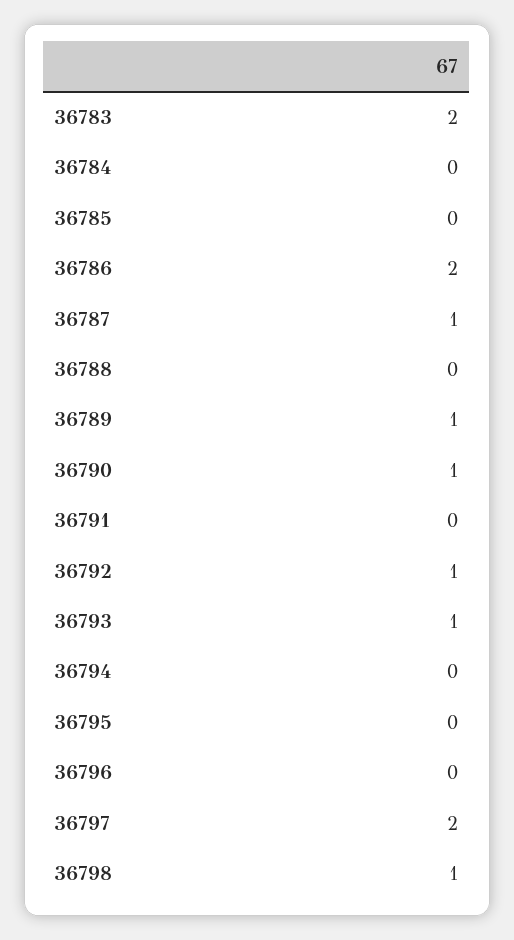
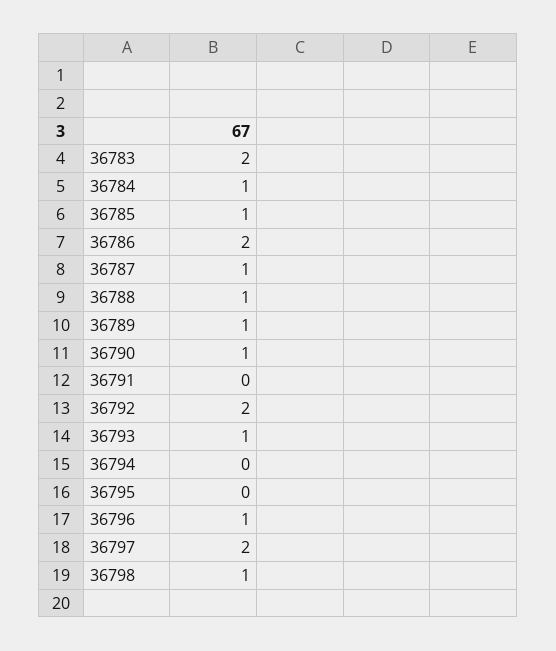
  {
    "36783": 2,
-   "36784": 0,
+   "36784": 1,
-   "36785": 0,
+   "36785": 1,
    "36786": 2,
    "36787": 1,
-   "36788": 0,
+   "36788": 1,
    "36789": 1,
    "36790": 1,
    "36791": 0,
-   "36792": 1,
+   "36792": 2,
    "36793": 1,
    "36794": 0,
    "36795": 0,
-   "36796": 0,
+   "36796": 1,
    "36797": 2,
    "36798": 1
  }

